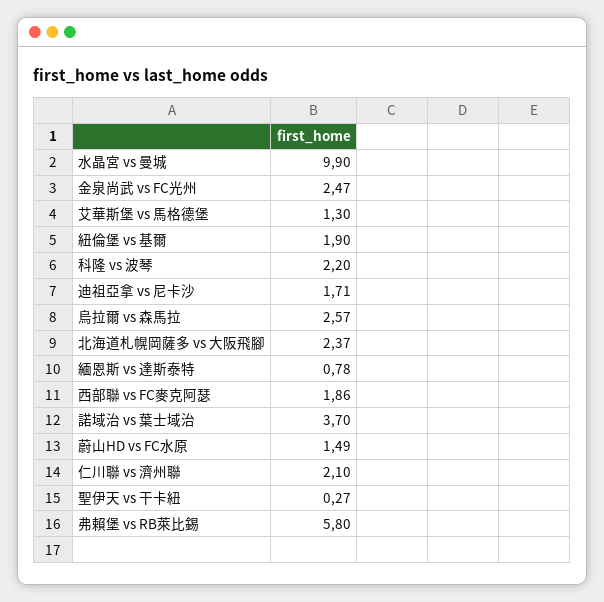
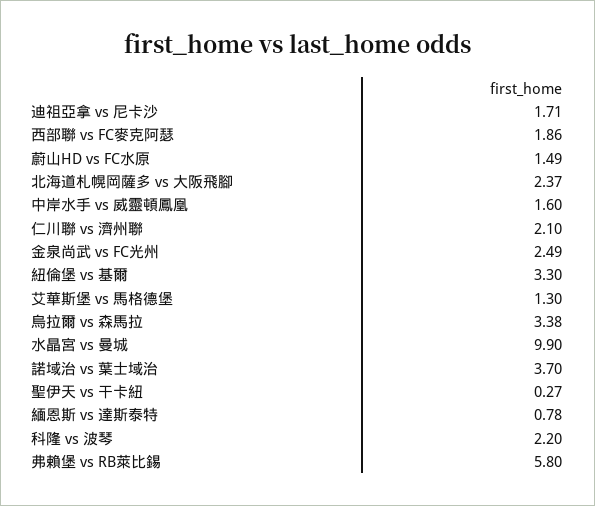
  {
    "水晶宮 vs 曼城": 9.9,
-   "金泉尚武 vs FC光州": 2.47,
+   "金泉尚武 vs FC光州": 2.49,
    "艾華斯堡 vs 馬格德堡": 1.3,
-   "紐倫堡 vs 基爾": 1.9,
+   "紐倫堡 vs 基爾": 3.3,
    "科隆 vs 波琴": 2.2,
    "迪祖亞拿 vs 尼卡沙": 1.71,
-   "烏拉爾 vs 森馬拉": 2.57,
+   "烏拉爾 vs 森馬拉": 3.38,
    "北海道札幌岡薩多 vs 大阪飛腳": 2.37,
    "緬恩斯 vs 達斯泰特": 0.78,
    "西部聯 vs FC麥克阿瑟": 1.86,
    "諾域治 vs 葉士域治": 3.7,
    "蔚山HD vs FC水原": 1.49,
    "仁川聯 vs 濟州聯": 2.1,
    "聖伊天 vs 干卡紐": 0.27,
-   "弗賴堡 vs RB萊比錫": 5.8
+   "弗賴堡 vs RB萊比錫": 5.8,
+   "中岸水手 vs 威靈頓鳳凰": 1.6
  }

